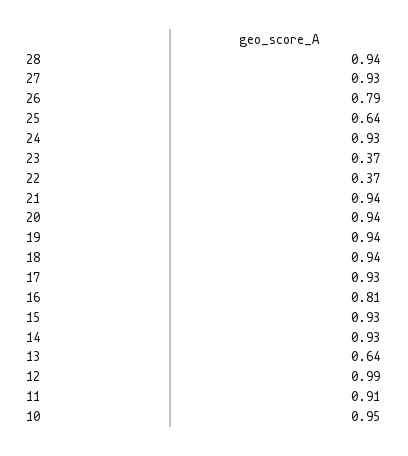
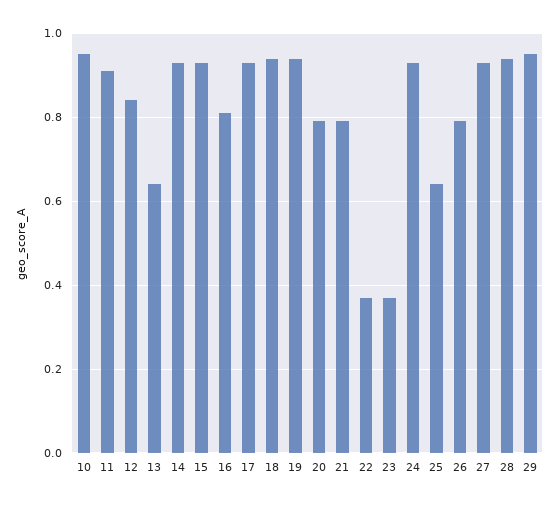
  {
    "28": 0.94,
    "27": 0.93,
    "26": 0.79,
    "25": 0.64,
    "24": 0.93,
    "23": 0.37,
    "22": 0.37,
-   "21": 0.94,
+   "21": 0.8,
-   "20": 0.94,
+   "20": 0.8,
    "19": 0.94,
    "18": 0.94,
    "17": 0.93,
    "16": 0.81,
    "15": 0.93,
    "14": 0.93,
    "13": 0.64,
-   "12": 0.99,
+   "12": 0.85,
    "11": 0.91,
-   "10": 0.95
+   "10": 0.95,
+   "29": 0.95
  }

